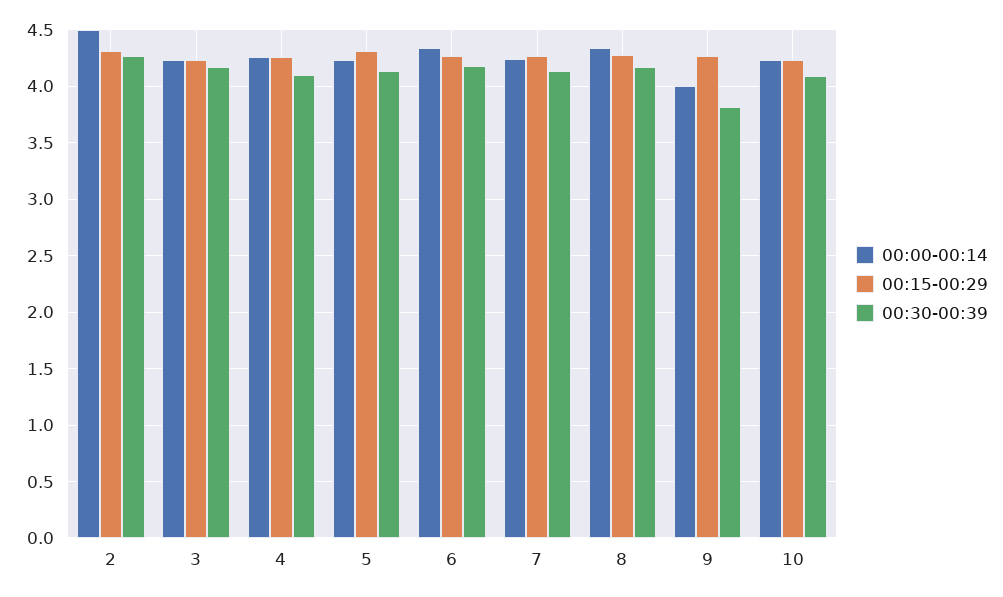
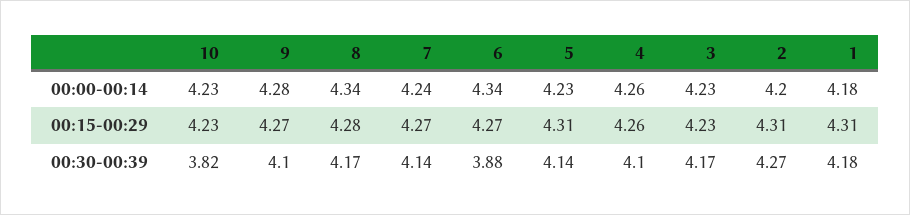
  {
    "00:00-00:14": {
-     "2": 4.5,
+     "2": 4.2,
      "3": 4.23,
      "4": 4.26,
      "5": 4.23,
      "6": 4.34,
      "7": 4.24,
      "8": 4.34,
-     "9": 4,
+     "9": 4.28,
-     "10": 4.23
+     "10": 4.23,
+     "1": 4.18
    },
    "00:15-00:29": {
      "2": 4.31,
      "3": 4.23,
      "4": 4.26,
      "5": 4.31,
      "6": 4.27,
      "7": 4.27,
      "8": 4.28,
      "9": 4.27,
-     "10": 4.23
+     "10": 4.23,
+     "1": 4.31
    },
    "00:30-00:39": {
      "2": 4.27,
      "3": 4.17,
      "4": 4.1,
      "5": 4.14,
-     "6": 4.2,
+     "6": 3.88,
      "7": 4.14,
      "8": 4.17,
-     "9": 3.8,
+     "9": 4.1,
-     "10": 4.1
+     "10": 3.82,
+     "1": 4.18
    }
  }

